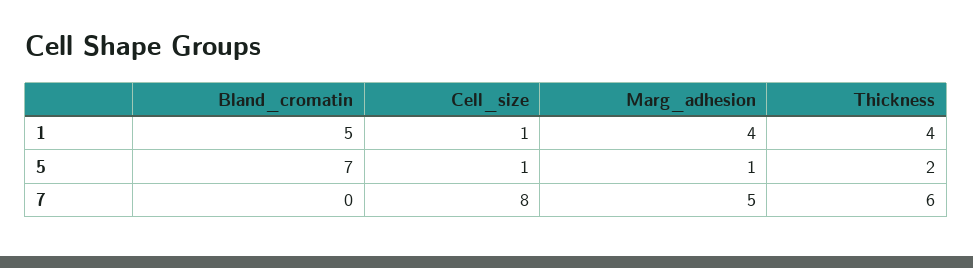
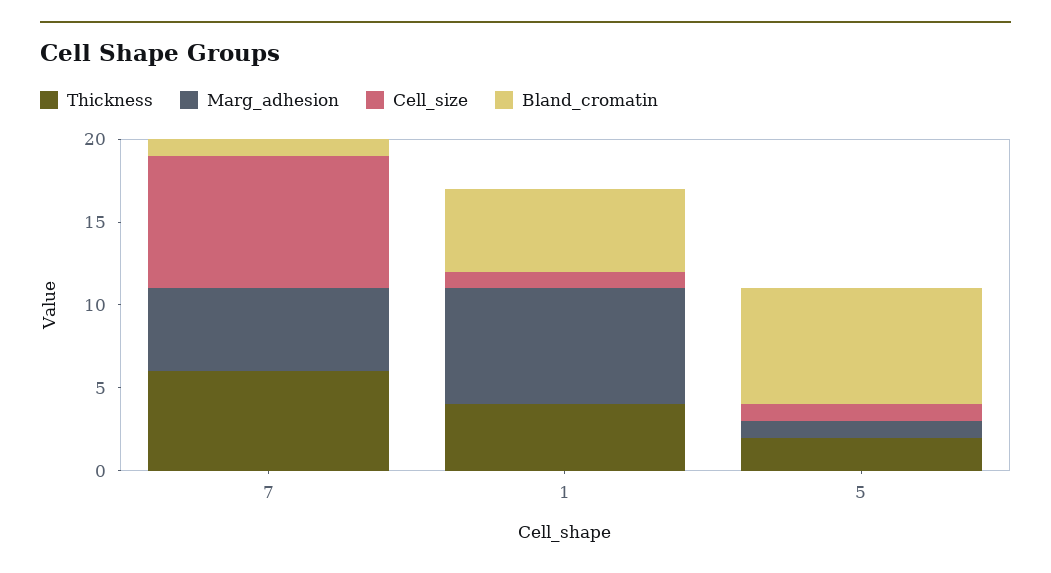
  {
    "Bland_cromatin": {
      "1": 5,
      "5": 7,
-     "7": 0
+     "7": 1
    },
    "Cell_size": {
      "1": 1,
      "5": 1,
      "7": 8
    },
    "Marg_adhesion": {
-     "1": 4,
+     "1": 7,
      "5": 1,
      "7": 5
    },
    "Thickness": {
      "1": 4,
      "5": 2,
      "7": 6
    }
  }

